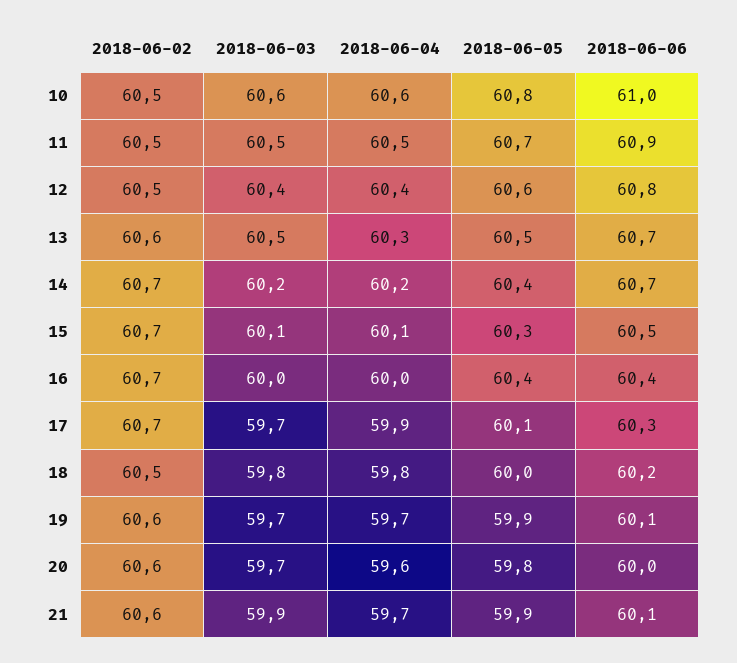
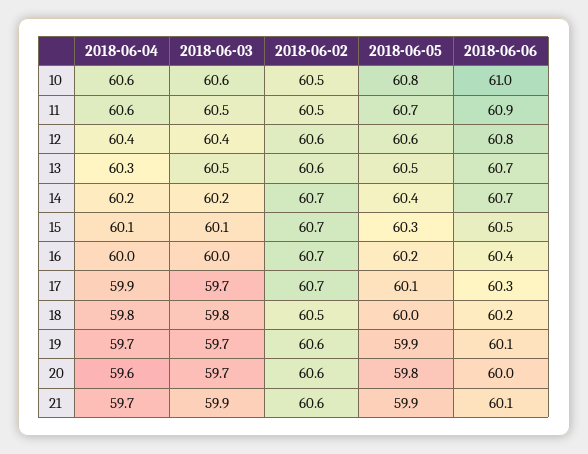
  {
    "2018-06-02": {
      "10": 60.5,
      "11": 60.5,
-     "12": 60.5,
+     "12": 60.6,
      "13": 60.6,
      "14": 60.7,
      "15": 60.7,
      "16": 60.7,
      "17": 60.7,
      "18": 60.5,
      "19": 60.6,
      "20": 60.6,
      "21": 60.6
    },
    "2018-06-03": {
      "10": 60.6,
      "11": 60.5,
      "12": 60.4,
      "13": 60.5,
      "14": 60.2,
      "15": 60.1,
      "16": 60,
      "17": 59.7,
      "18": 59.8,
      "19": 59.7,
      "20": 59.7,
      "21": 59.9
    },
    "2018-06-04": {
      "10": 60.6,
-     "11": 60.5,
+     "11": 60.6,
      "12": 60.4,
      "13": 60.3,
      "14": 60.2,
      "15": 60.1,
      "16": 60,
      "17": 59.9,
      "18": 59.8,
      "19": 59.7,
      "20": 59.6,
      "21": 59.7
    },
    "2018-06-05": {
      "10": 60.8,
      "11": 60.7,
      "12": 60.6,
      "13": 60.5,
      "14": 60.4,
      "15": 60.3,
-     "16": 60.4,
+     "16": 60.2,
      "17": 60.1,
      "18": 60,
      "19": 59.9,
      "20": 59.8,
      "21": 59.9
    },
    "2018-06-06": {
      "10": 61,
      "11": 60.9,
      "12": 60.8,
      "13": 60.7,
      "14": 60.7,
      "15": 60.5,
      "16": 60.4,
      "17": 60.3,
      "18": 60.2,
      "19": 60.1,
      "20": 60,
      "21": 60.1
    }
  }

